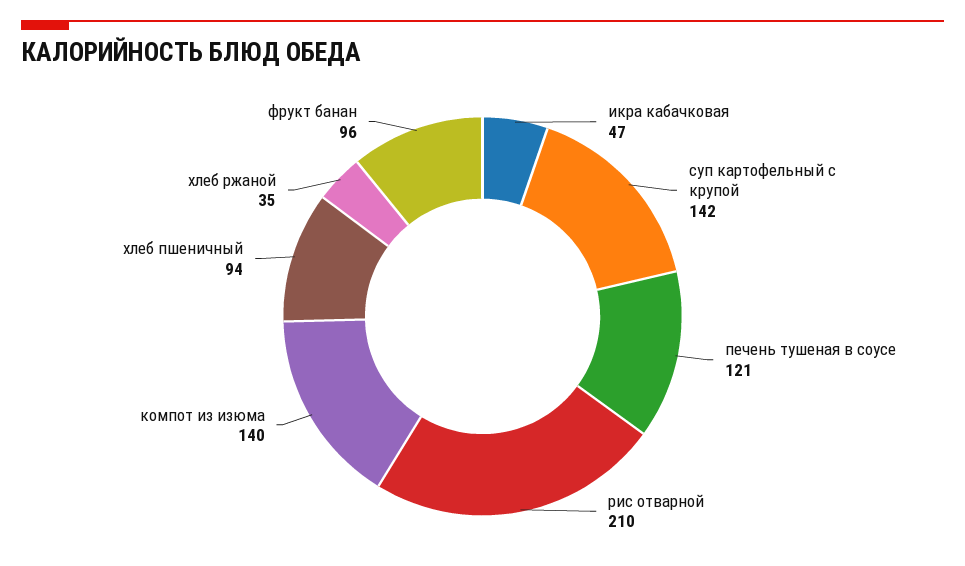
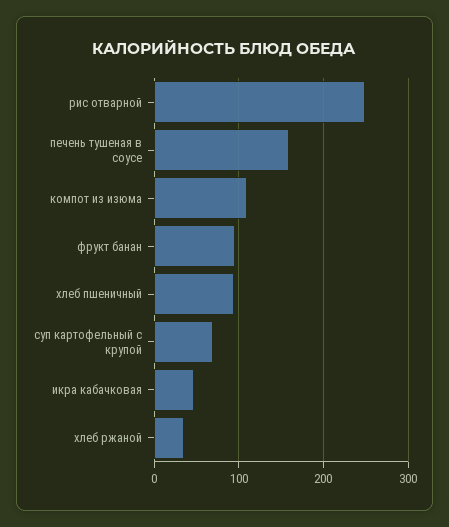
  {
    "икра кабачковая": 47,
-   "суп картофельный с крупой": 142,
+   "суп картофельный с крупой": 70,
-   "печень тушеная в соусе": 121,
+   "печень тушеная в соусе": 160,
-   "рис отварной": 210,
+   "рис отварной": 250,
-   "компот из изюма": 140,
+   "компот из изюма": 110,
    "хлеб пшеничный": 94,
    "хлеб ржаной": 35,
    "фрукт банан": 96
  }

